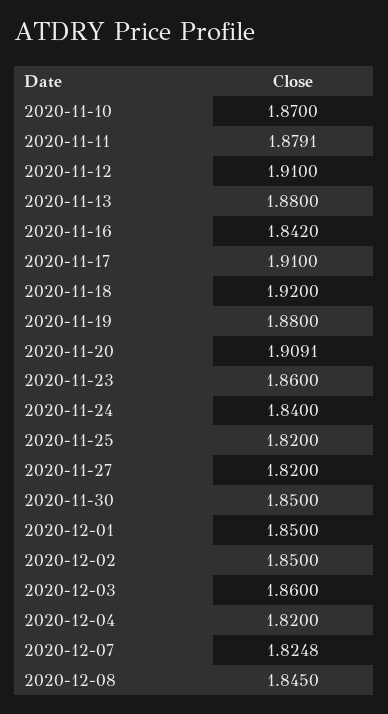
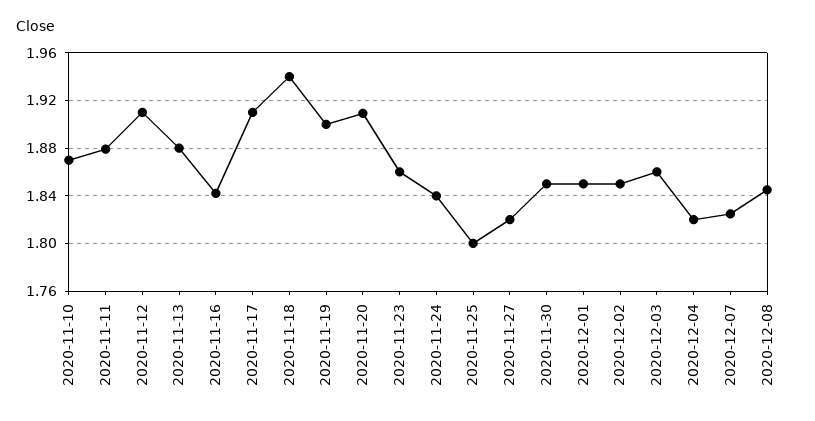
  {
    "2020-11-10": 1.87,
    "2020-11-11": 1.8791,
    "2020-11-12": 1.91,
    "2020-11-13": 1.88,
    "2020-11-16": 1.842,
    "2020-11-17": 1.91,
-   "2020-11-18": 1.92,
+   "2020-11-18": 1.94,
-   "2020-11-19": 1.88,
+   "2020-11-19": 1.9,
    "2020-11-20": 1.9091,
    "2020-11-23": 1.86,
    "2020-11-24": 1.84,
-   "2020-11-25": 1.82,
+   "2020-11-25": 1.8,
    "2020-11-27": 1.82,
    "2020-11-30": 1.85,
    "2020-12-01": 1.85,
    "2020-12-02": 1.85,
    "2020-12-03": 1.86,
    "2020-12-04": 1.82,
    "2020-12-07": 1.8248,
    "2020-12-08": 1.845
  }

